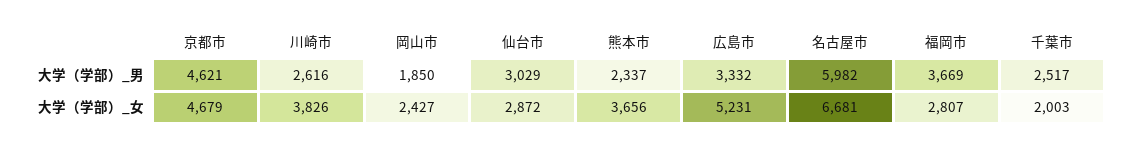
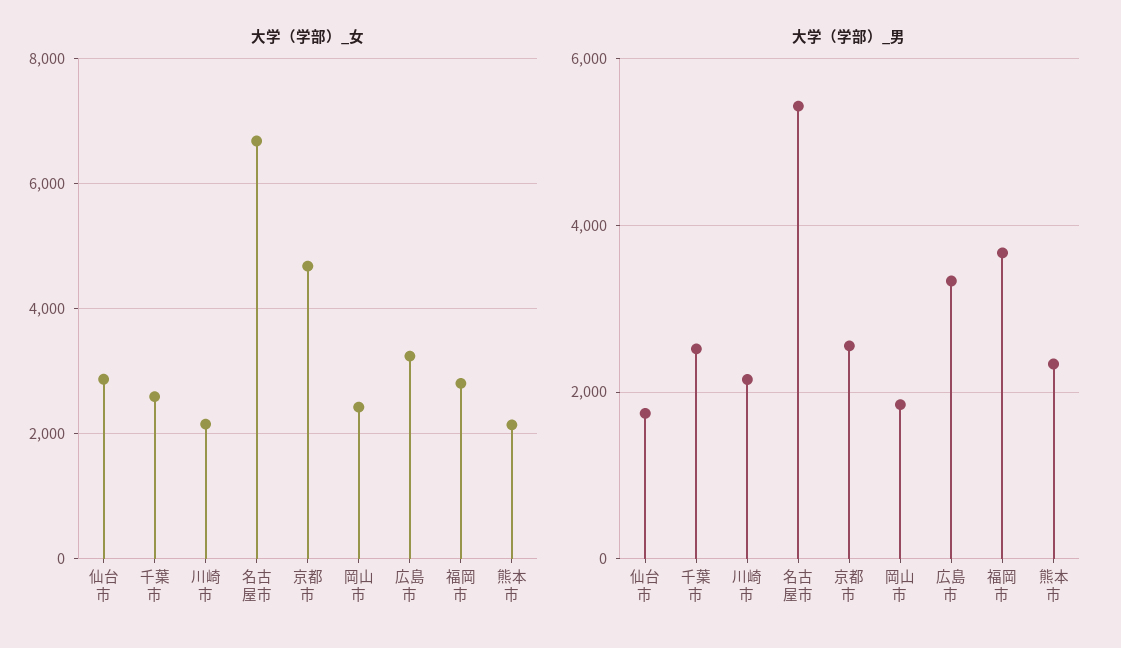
  {
    "大学（学部）_男": {
-     "京都市": 4621,
+     "京都市": 2600,
-     "川崎市": 2616,
+     "川崎市": 2200,
      "岡山市": 1850,
-     "仙台市": 3029,
+     "仙台市": 1800,
      "熊本市": 2337,
      "広島市": 3332,
-     "名古屋市": 5982,
+     "名古屋市": 5400,
      "福岡市": 3669,
      "千葉市": 2517
    },
    "大学（学部）_女": {
      "京都市": 4679,
-     "川崎市": 3826,
+     "川崎市": 2200,
      "岡山市": 2427,
      "仙台市": 2872,
-     "熊本市": 3656,
+     "熊本市": 2200,
-     "広島市": 5231,
+     "広島市": 3200,
      "名古屋市": 6681,
      "福岡市": 2807,
-     "千葉市": 2003
+     "千葉市": 2600
    }
  }

